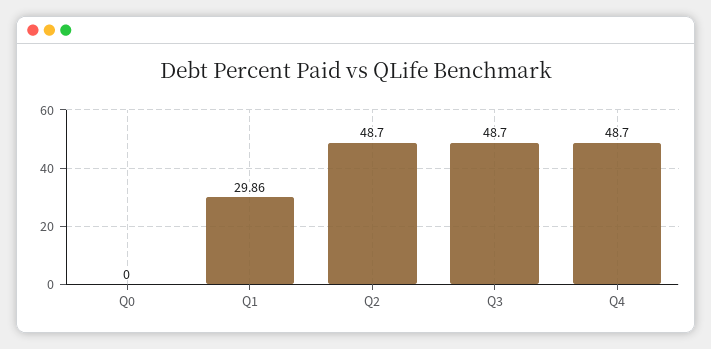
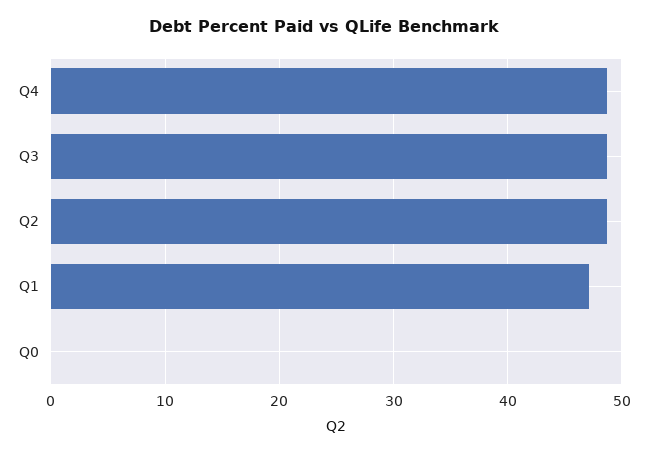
  {
    "Q0": 0,
-   "Q1": 29.86,
+   "Q1": 47,
    "Q2": 48.7,
    "Q3": 48.7,
    "Q4": 48.7
  }

